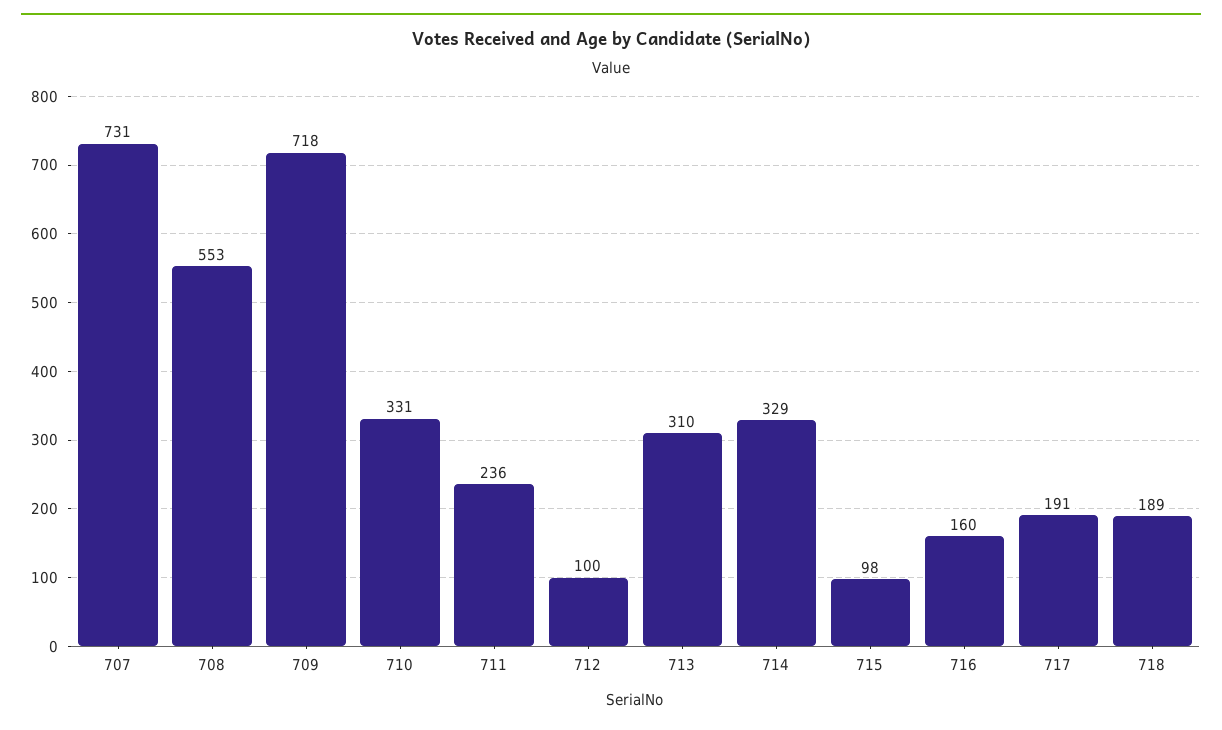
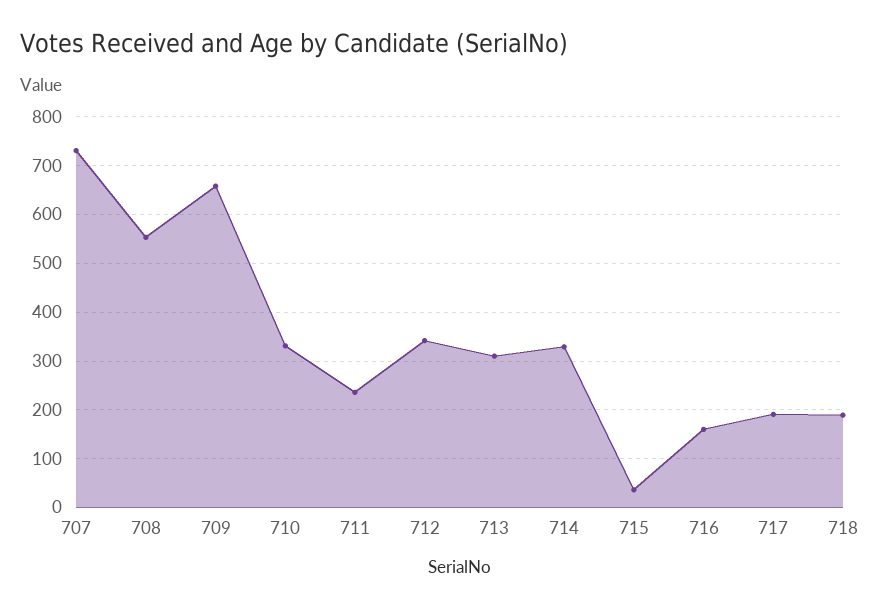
  {
    "707": 731,
    "708": 553,
-   "709": 718,
+   "709": 660,
    "710": 331,
    "711": 236,
-   "712": 100,
+   "712": 340,
    "713": 310,
    "714": 329,
-   "715": 98,
+   "715": 40,
    "716": 160,
    "717": 191,
    "718": 189
  }

